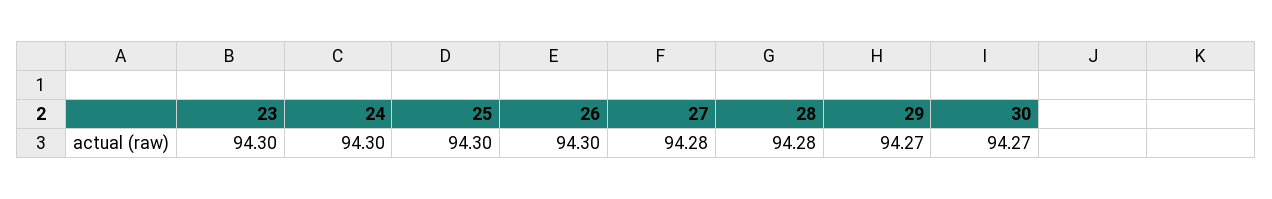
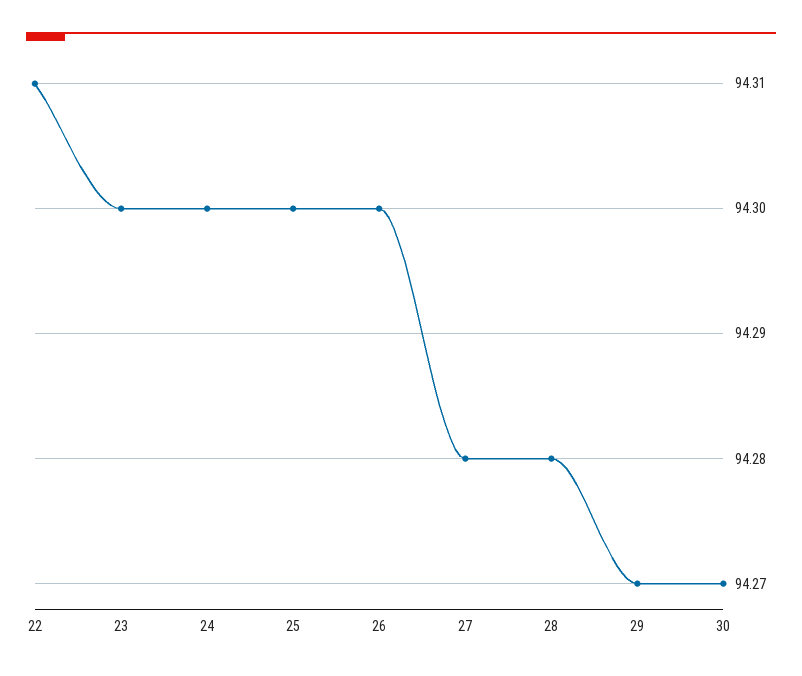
  {
    "23": 94.3,
    "24": 94.3,
    "25": 94.3,
    "26": 94.3,
    "27": 94.28,
    "28": 94.28,
    "29": 94.27,
-   "30": 94.27
+   "30": 94.27,
+   "22": 94.31
  }

